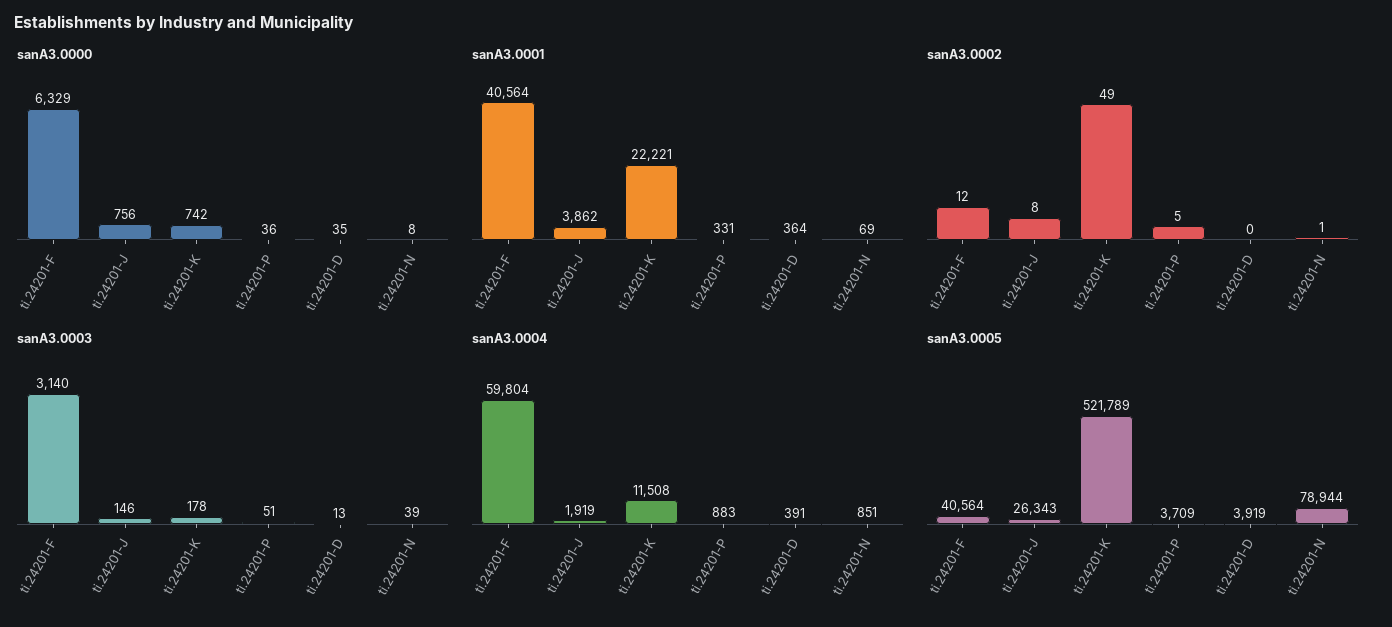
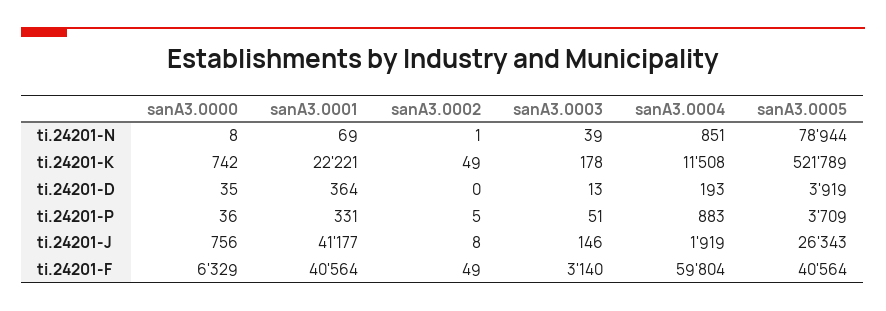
  {
    "sanA3.0000": {
      "ti.24201-F": 6329,
      "ti.24201-J": 756,
      "ti.24201-K": 742,
      "ti.24201-P": 36,
      "ti.24201-D": 35,
      "ti.24201-N": 8
    },
    "sanA3.0001": {
      "ti.24201-F": 40564,
-     "ti.24201-J": 3862,
+     "ti.24201-J": 41177,
      "ti.24201-K": 22221,
      "ti.24201-P": 331,
      "ti.24201-D": 364,
      "ti.24201-N": 69
    },
    "sanA3.0002": {
-     "ti.24201-F": 12,
+     "ti.24201-F": 49,
      "ti.24201-J": 8,
      "ti.24201-K": 49,
      "ti.24201-P": 5,
      "ti.24201-D": 0,
      "ti.24201-N": 1
    },
    "sanA3.0003": {
      "ti.24201-F": 3140,
      "ti.24201-J": 146,
      "ti.24201-K": 178,
      "ti.24201-P": 51,
      "ti.24201-D": 13,
      "ti.24201-N": 39
    },
    "sanA3.0004": {
      "ti.24201-F": 59804,
      "ti.24201-J": 1919,
      "ti.24201-K": 11508,
      "ti.24201-P": 883,
-     "ti.24201-D": 391,
+     "ti.24201-D": 193,
      "ti.24201-N": 851
    },
    "sanA3.0005": {
      "ti.24201-F": 40564,
      "ti.24201-J": 26343,
      "ti.24201-K": 521789,
      "ti.24201-P": 3709,
      "ti.24201-D": 3919,
      "ti.24201-N": 78944
    }
  }

